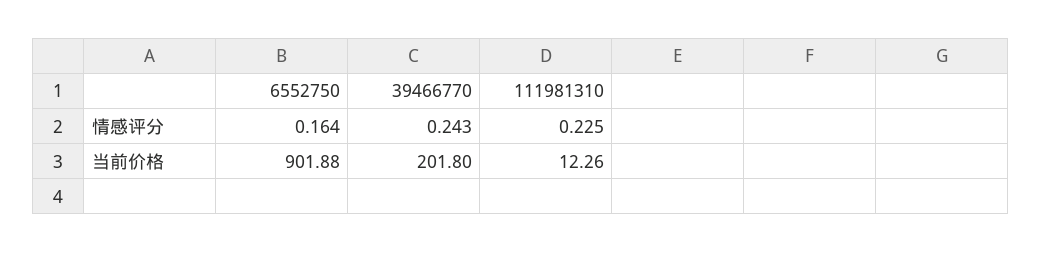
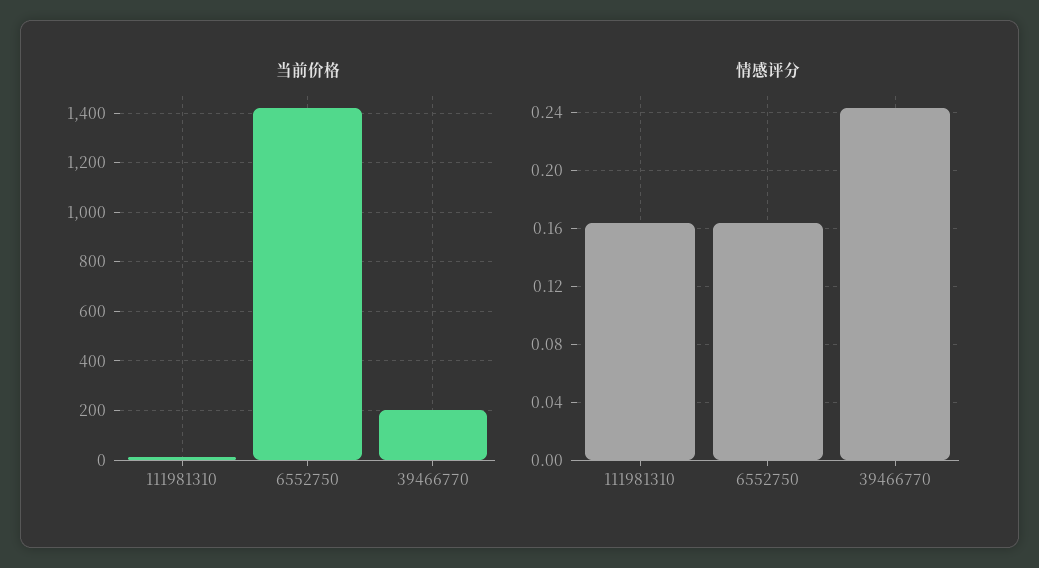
  {
    "情感评分": {
      "6552750": 0.164,
      "39466770": 0.243,
-     "111981310": 0.225
+     "111981310": 0.165
    },
    "当前价格": {
-     "6552750": 901.88,
+     "6552750": 1425,
      "39466770": 201.8,
      "111981310": 12.26
    }
  }

